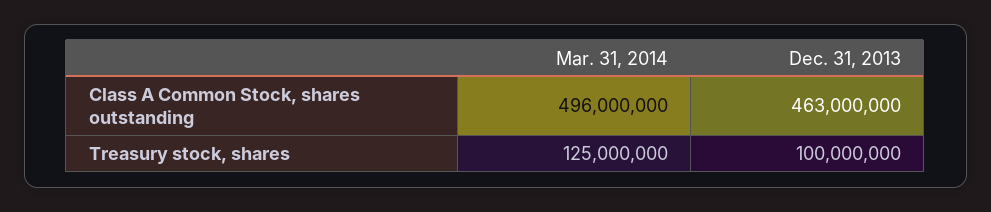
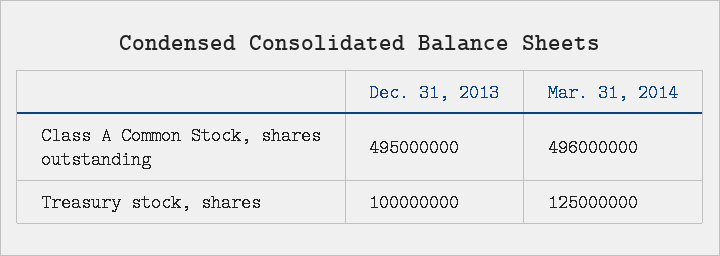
  {
    "Mar. 31, 2014": {
      "Class A Common Stock, shares outstanding": 496000000,
      "Treasury stock, shares": 125000000
    },
    "Dec. 31, 2013": {
-     "Class A Common Stock, shares outstanding": 463000000,
+     "Class A Common Stock, shares outstanding": 495000000,
      "Treasury stock, shares": 100000000
    }
  }

